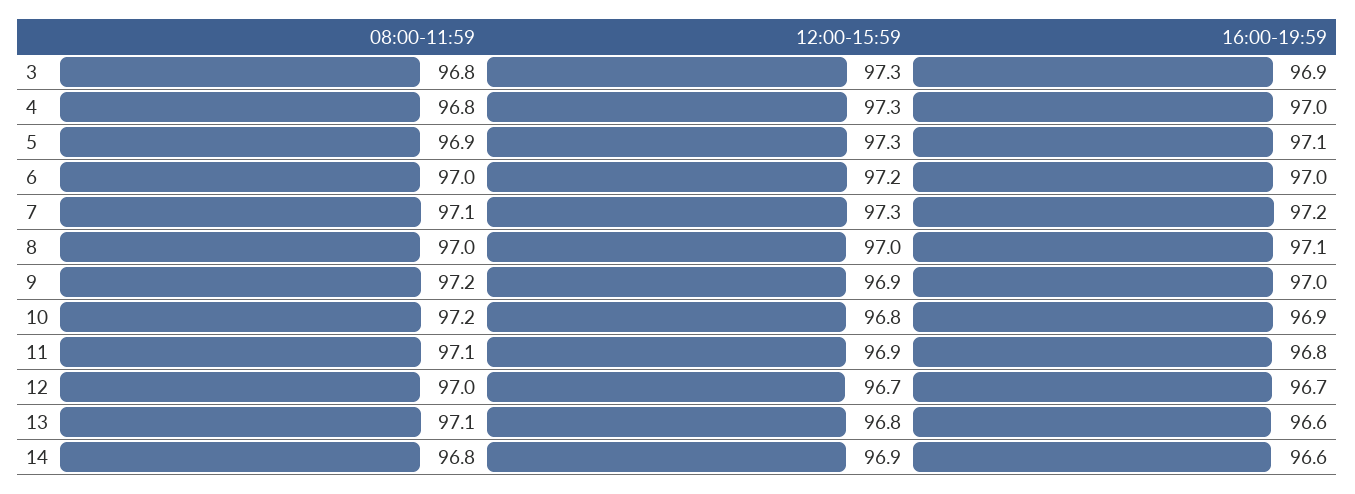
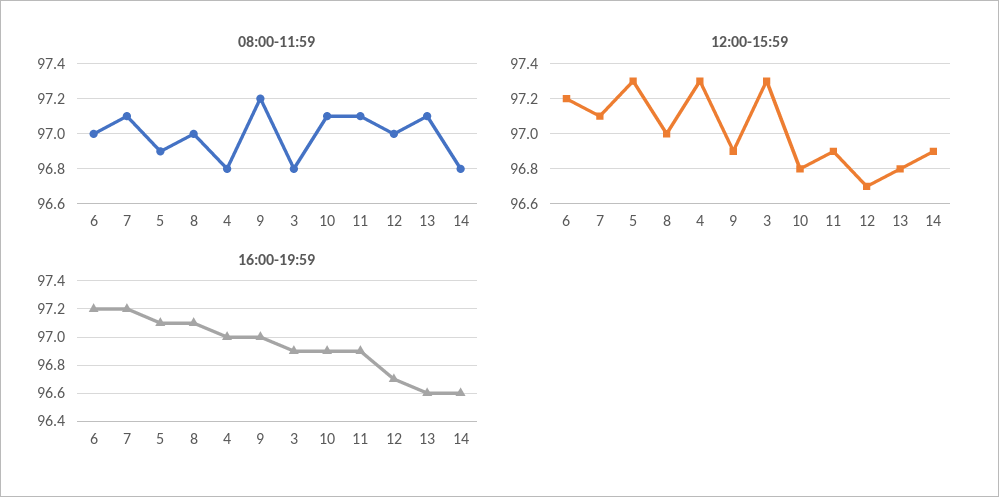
  {
    "08:00-11:59": {
      "3": 96.8,
      "4": 96.8,
      "5": 96.9,
      "6": 97,
      "7": 97.1,
      "8": 97,
      "9": 97.2,
-     "10": 97.2,
+     "10": 97.1,
      "11": 97.1,
      "12": 97,
      "13": 97.1,
      "14": 96.8
    },
    "12:00-15:59": {
      "3": 97.3,
      "4": 97.3,
      "5": 97.3,
      "6": 97.2,
-     "7": 97.3,
+     "7": 97.1,
      "8": 97,
      "9": 96.9,
      "10": 96.8,
      "11": 96.9,
      "12": 96.7,
      "13": 96.8,
      "14": 96.9
    },
    "16:00-19:59": {
      "3": 96.9,
      "4": 97,
      "5": 97.1,
-     "6": 97,
+     "6": 97.2,
      "7": 97.2,
      "8": 97.1,
      "9": 97,
      "10": 96.9,
-     "11": 96.8,
+     "11": 96.9,
      "12": 96.7,
      "13": 96.6,
      "14": 96.6
    }
  }

